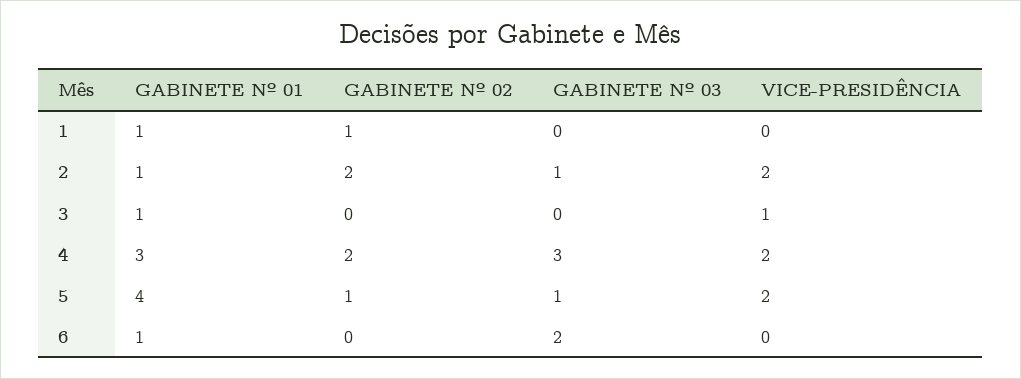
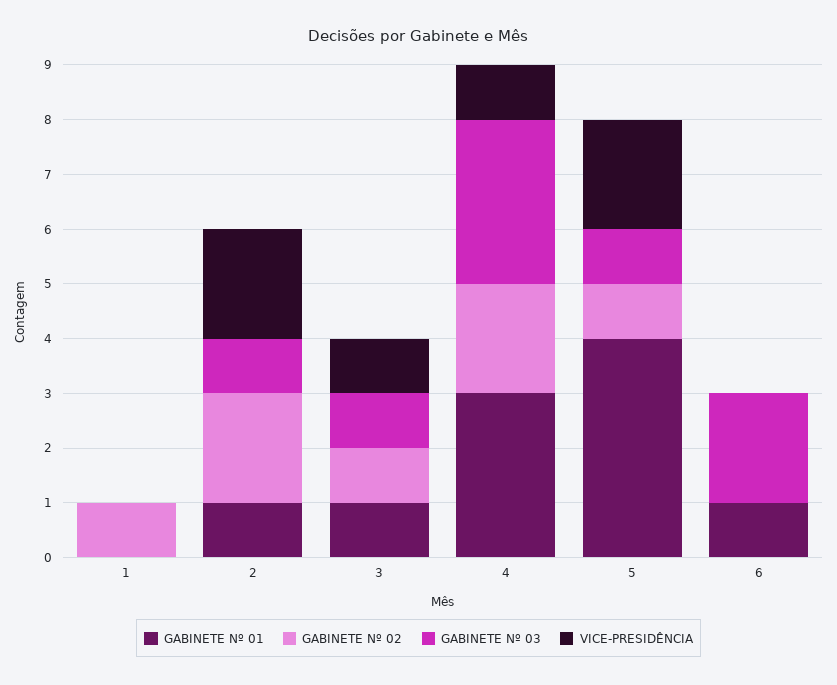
  {
    "GABINETE Nº 01": {
-     "1": 1,
+     "1": 0,
      "2": 1,
      "3": 1,
      "4": 3,
      "5": 4,
      "6": 1
    },
    "GABINETE Nº 02": {
      "1": 1,
      "2": 2,
-     "3": 0,
+     "3": 1,
      "4": 2,
      "5": 1,
      "6": 0
    },
    "GABINETE Nº 03": {
      "1": 0,
      "2": 1,
-     "3": 0,
+     "3": 1,
      "4": 3,
      "5": 1,
      "6": 2
    },
    "VICE-PRESIDÊNCIA": {
      "1": 0,
      "2": 2,
      "3": 1,
-     "4": 2,
+     "4": 1,
      "5": 2,
      "6": 0
    }
  }

